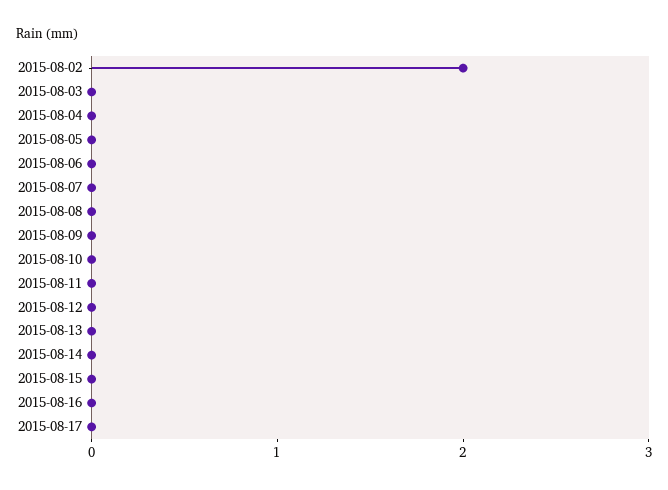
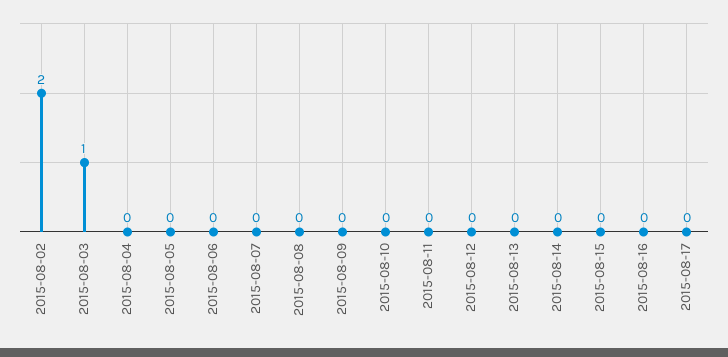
  {
    "2015-08-02": 2,
-   "2015-08-03": 0,
+   "2015-08-03": 1,
    "2015-08-04": 0,
    "2015-08-05": 0,
    "2015-08-06": 0,
    "2015-08-07": 0,
    "2015-08-08": 0,
    "2015-08-09": 0,
    "2015-08-10": 0,
    "2015-08-11": 0,
    "2015-08-12": 0,
    "2015-08-13": 0,
    "2015-08-14": 0,
    "2015-08-15": 0,
    "2015-08-16": 0,
    "2015-08-17": 0
  }

